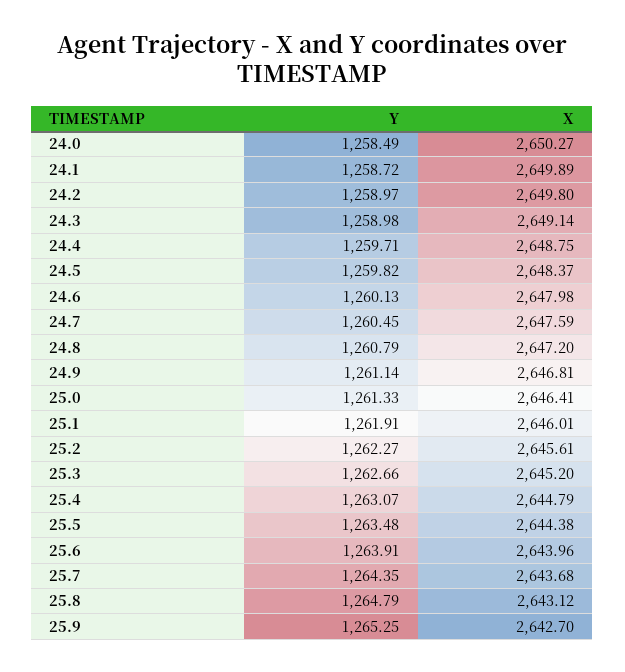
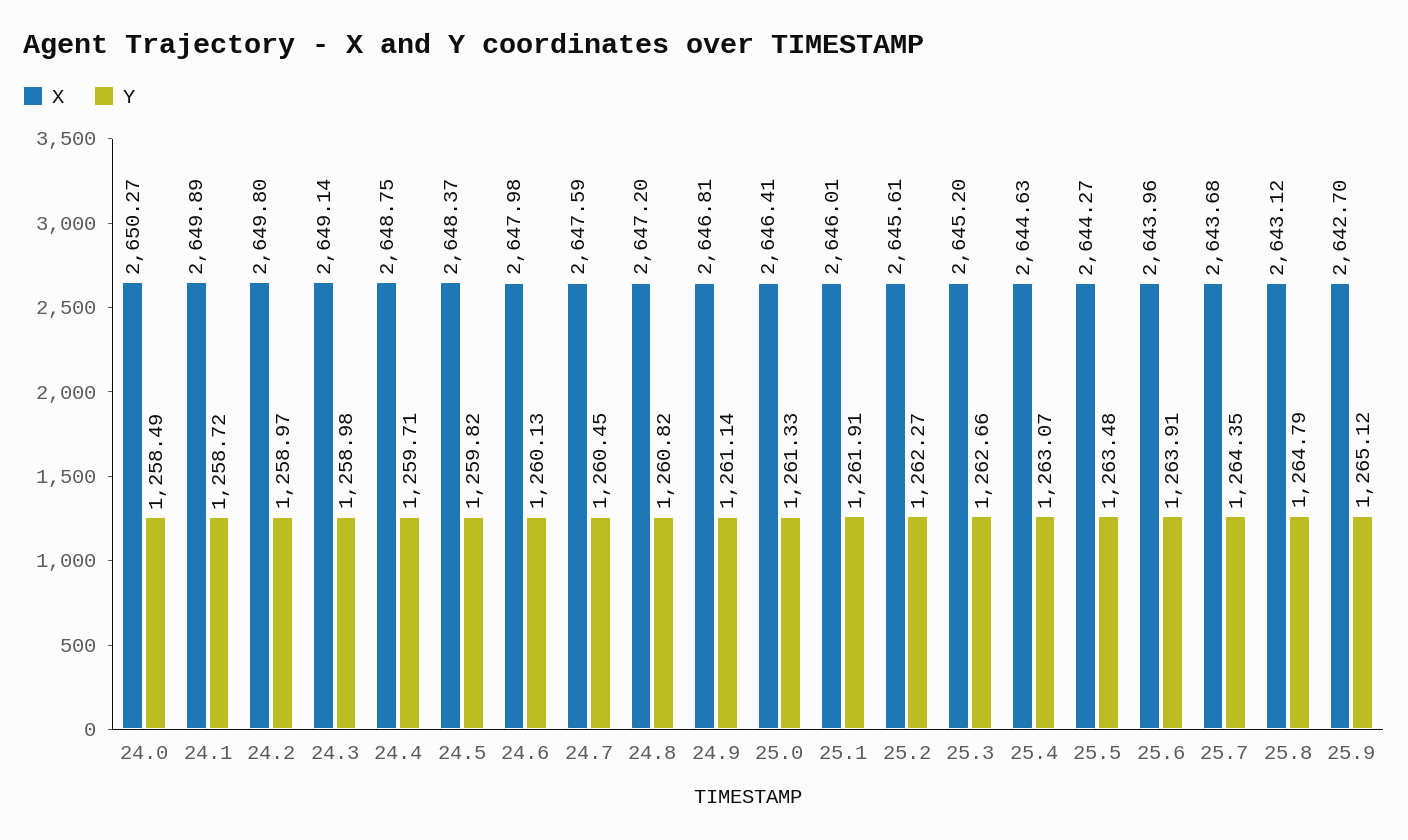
  {
    "Y": {
      "24.0": 1258.49,
      "24.1": 1258.72,
      "24.2": 1258.97,
      "24.3": 1258.98,
      "24.4": 1259.71,
      "24.5": 1259.82,
      "24.6": 1260.13,
      "24.7": 1260.45,
-     "24.8": 1260.79,
+     "24.8": 1260.82,
      "24.9": 1261.14,
      "25.0": 1261.33,
      "25.1": 1261.91,
      "25.2": 1262.27,
      "25.3": 1262.66,
      "25.4": 1263.07,
      "25.5": 1263.48,
      "25.6": 1263.91,
      "25.7": 1264.35,
      "25.8": 1264.79,
-     "25.9": 1265.25
+     "25.9": 1265.12
    },
    "X": {
      "24.0": 2650.27,
      "24.1": 2649.89,
      "24.2": 2649.8,
      "24.3": 2649.14,
      "24.4": 2648.75,
      "24.5": 2648.37,
      "24.6": 2647.98,
      "24.7": 2647.59,
      "24.8": 2647.2,
      "24.9": 2646.81,
      "25.0": 2646.41,
      "25.1": 2646.01,
      "25.2": 2645.61,
      "25.3": 2645.2,
-     "25.4": 2644.79,
+     "25.4": 2644.63,
-     "25.5": 2644.38,
+     "25.5": 2644.27,
      "25.6": 2643.96,
      "25.7": 2643.68,
      "25.8": 2643.12,
      "25.9": 2642.7
    }
  }

